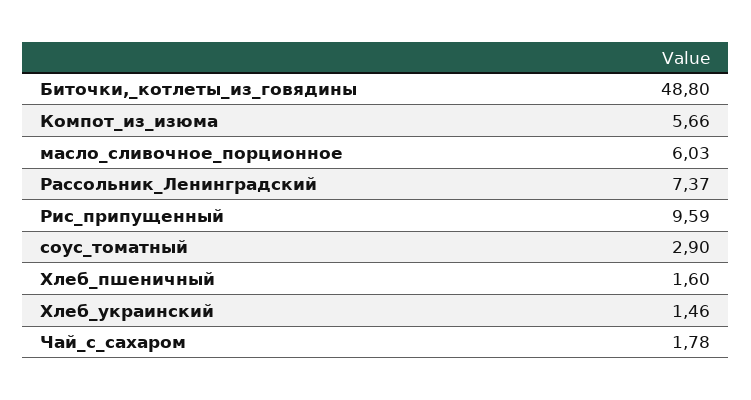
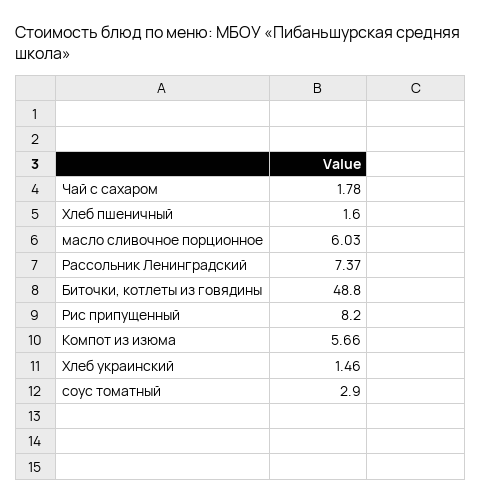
  {
    "Биточки,_котлеты_из_говядины": 48.8,
    "Компот_из_изюма": 5.66,
    "масло_сливочное_порционное": 6.03,
    "Рассольник_Ленинградский": 7.37,
-   "Рис_припущенный": 9.59,
+   "Рис_припущенный": 8.2,
    "соус_томатный": 2.9,
    "Хлеб_пшеничный": 1.6,
    "Хлеб_украинский": 1.46,
    "Чай_с_сахаром": 1.78
  }

